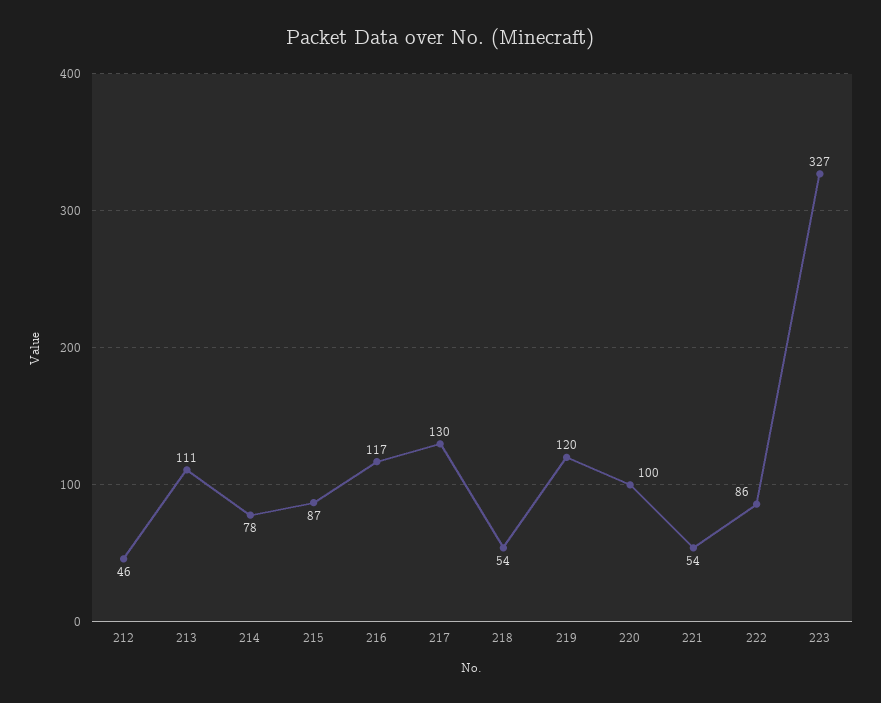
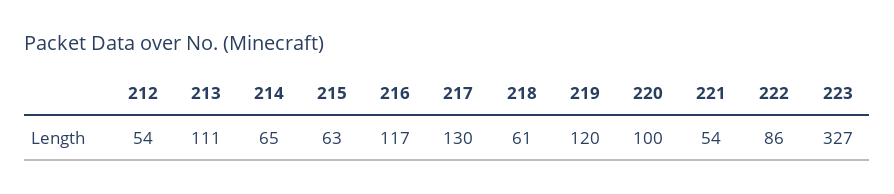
  {
-   "212": 46,
+   "212": 54,
    "213": 111,
-   "214": 78,
+   "214": 65,
-   "215": 87,
+   "215": 63,
    "216": 117,
    "217": 130,
-   "218": 54,
+   "218": 61,
    "219": 120,
    "220": 100,
    "221": 54,
    "222": 86,
    "223": 327
  }

